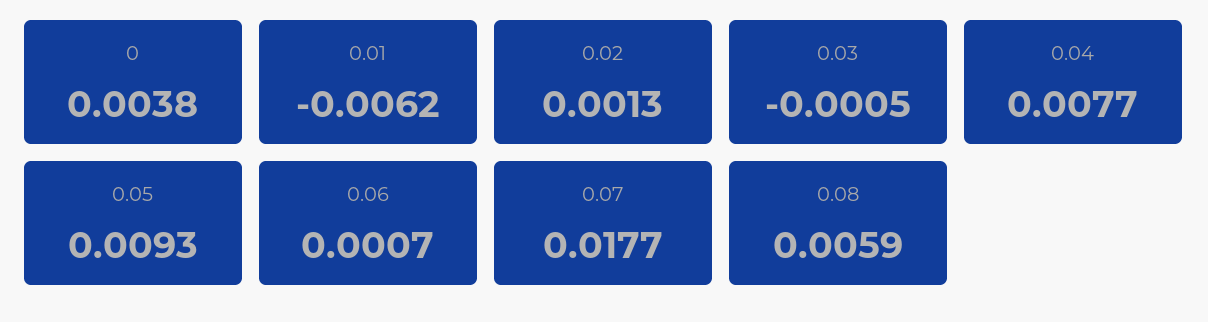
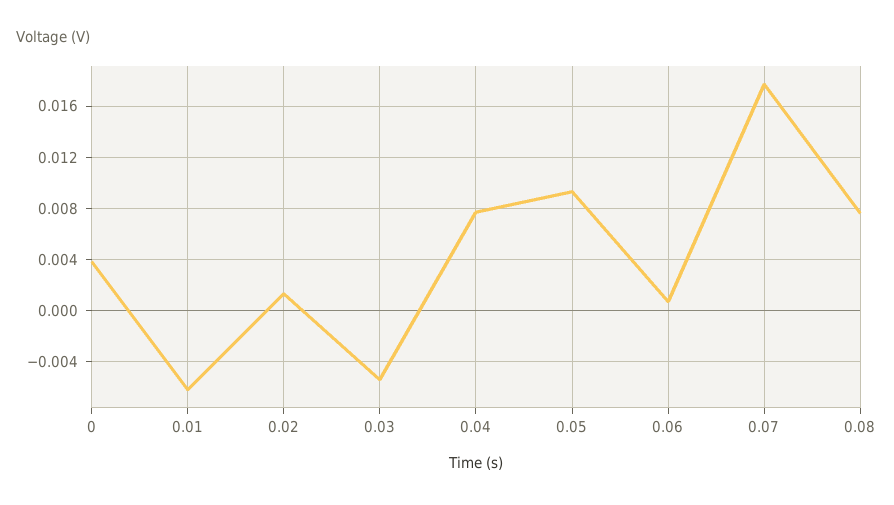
  {
    "0": 0.0038,
    "0.01": -0.0062,
    "0.02": 0.0013,
-   "0.03": -0.0005,
+   "0.03": -0.0055,
    "0.04": 0.0077,
    "0.05": 0.0093,
    "0.06": 0.0007,
    "0.07": 0.0177,
-   "0.08": 0.0059
+   "0.08": 0.0075
  }

